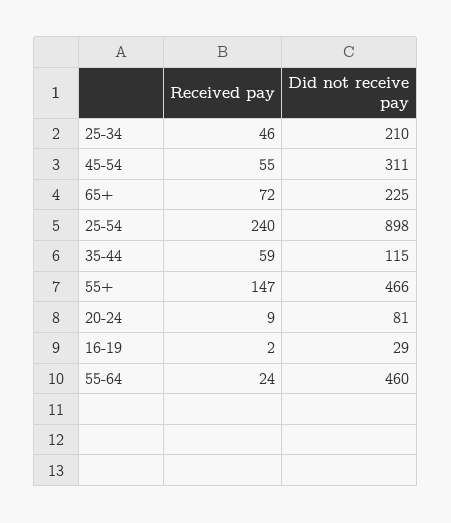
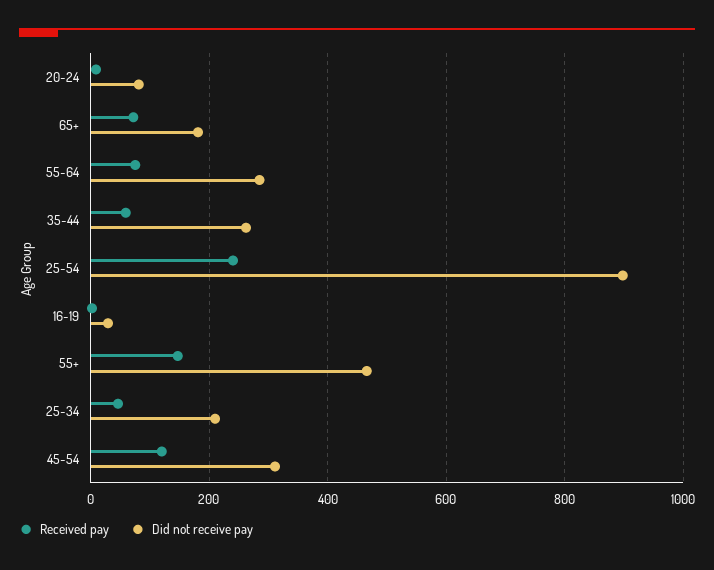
  {
    "Received pay": {
      "25-34": 46,
-     "45-54": 55,
+     "45-54": 120,
      "65+": 72,
      "25-54": 240,
      "35-44": 59,
      "55+": 147,
      "20-24": 9,
      "16-19": 2,
-     "55-64": 24
+     "55-64": 80
    },
    "Did not receive pay": {
      "25-34": 210,
      "45-54": 311,
-     "65+": 225,
+     "65+": 180,
      "25-54": 898,
-     "35-44": 115,
+     "35-44": 260,
      "55+": 466,
      "20-24": 81,
      "16-19": 29,
-     "55-64": 460
+     "55-64": 280
    }
  }

